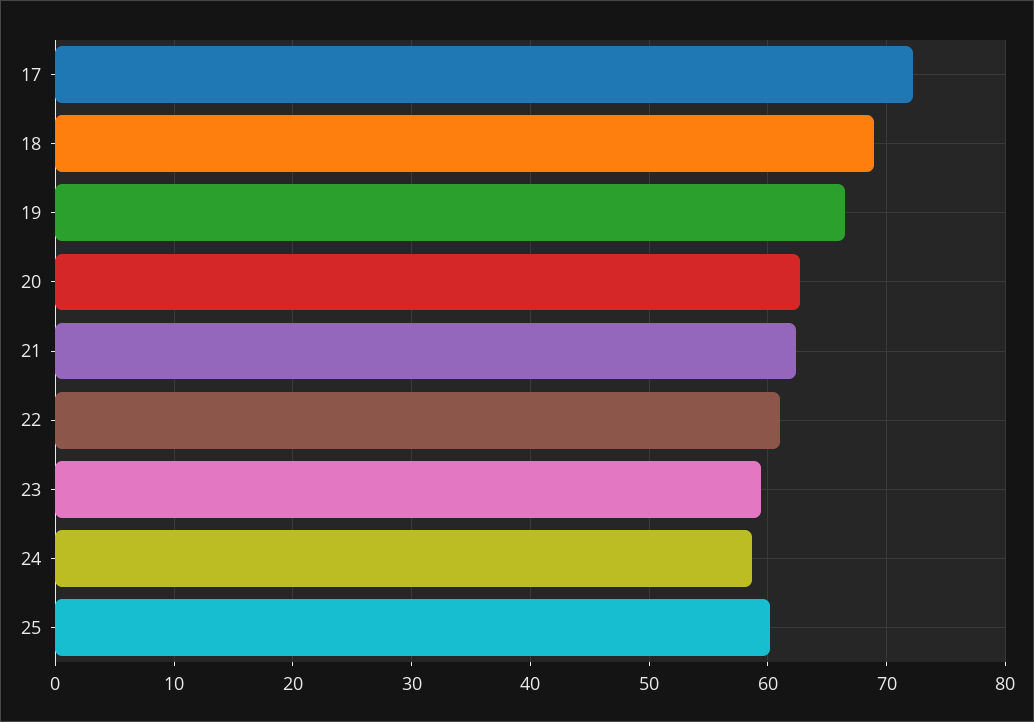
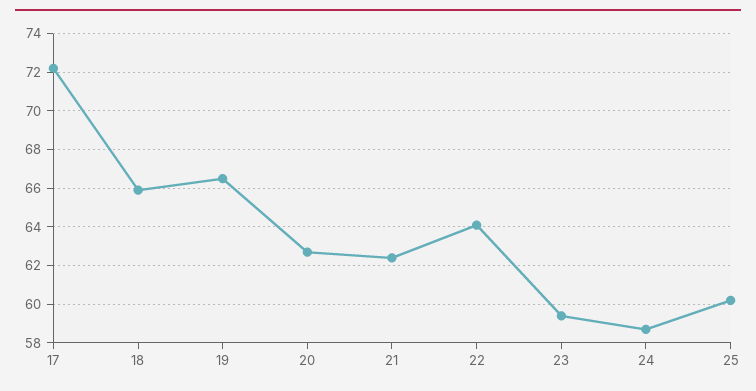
  {
    "17": 72,
-   "18": 69,
+   "18": 66,
    "19": 66.5,
    "20": 62.5,
    "21": 62.5,
-   "22": 61,
+   "22": 64,
    "23": 59.5,
    "24": 58.5,
    "25": 60
  }

